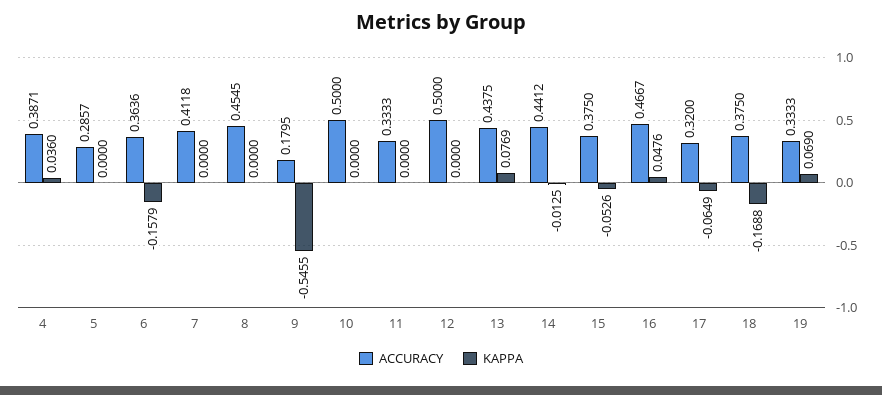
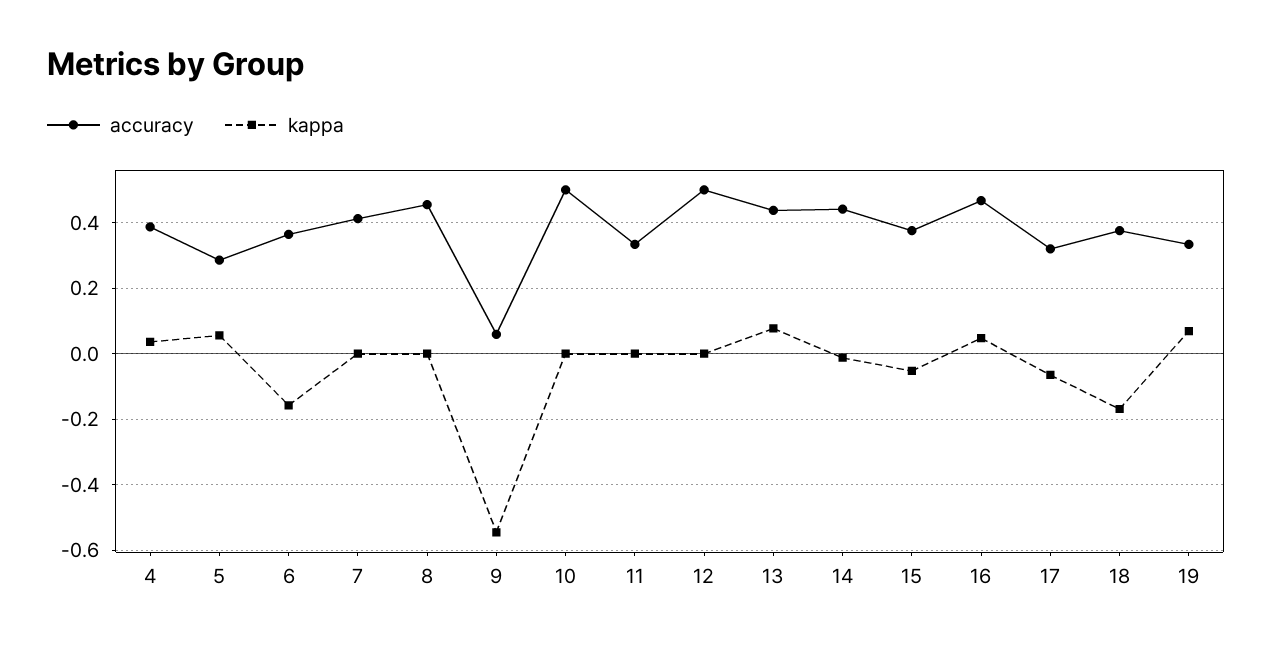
  {
    "ACCURACY": {
      "4": 0.3871,
      "5": 0.2857,
      "6": 0.3636,
      "7": 0.4118,
      "8": 0.4545,
-     "9": 0.1795,
+     "9": 0.06,
      "10": 0.5,
      "11": 0.3333,
      "12": 0.5,
      "13": 0.4375,
      "14": 0.4412,
      "15": 0.375,
      "16": 0.4667,
      "17": 0.32,
      "18": 0.375,
      "19": 0.3333
    },
    "KAPPA": {
      "4": 0.036,
-     "5": 0,
+     "5": 0.06,
      "6": -0.1579,
      "7": 0,
      "8": 0,
      "9": -0.5455,
      "10": 0,
      "11": 0,
      "12": 0,
      "13": 0.0769,
      "14": -0.0125,
      "15": -0.0526,
      "16": 0.0476,
      "17": -0.0649,
      "18": -0.1688,
      "19": 0.069
    }
  }

